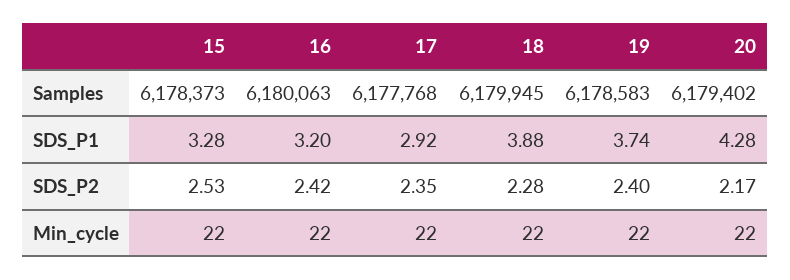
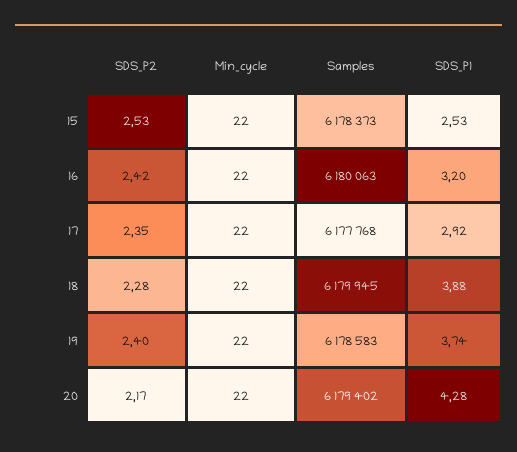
  {
    "15": {
      "Samples": 6178373,
-     "SDS_P1": 3.28,
+     "SDS_P1": 2.53,
      "SDS_P2": 2.53,
      "Min_cycle": 22
    },
    "16": {
      "Samples": 6180063,
      "SDS_P1": 3.2,
      "SDS_P2": 2.42,
      "Min_cycle": 22
    },
    "17": {
      "Samples": 6177768,
      "SDS_P1": 2.92,
      "SDS_P2": 2.35,
      "Min_cycle": 22
    },
    "18": {
      "Samples": 6179945,
      "SDS_P1": 3.88,
      "SDS_P2": 2.28,
      "Min_cycle": 22
    },
    "19": {
      "Samples": 6178583,
      "SDS_P1": 3.74,
      "SDS_P2": 2.4,
      "Min_cycle": 22
    },
    "20": {
      "Samples": 6179402,
      "SDS_P1": 4.28,
      "SDS_P2": 2.17,
      "Min_cycle": 22
    }
  }

